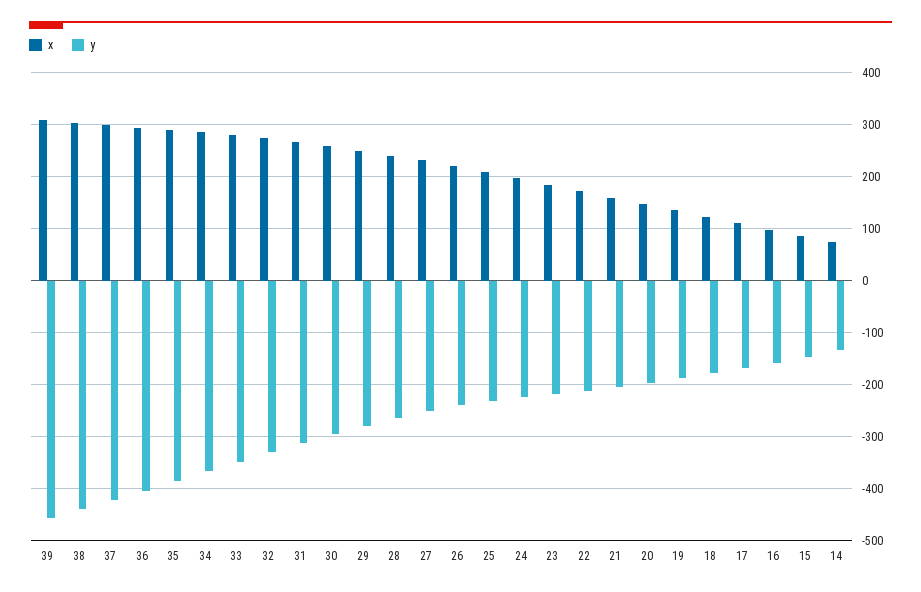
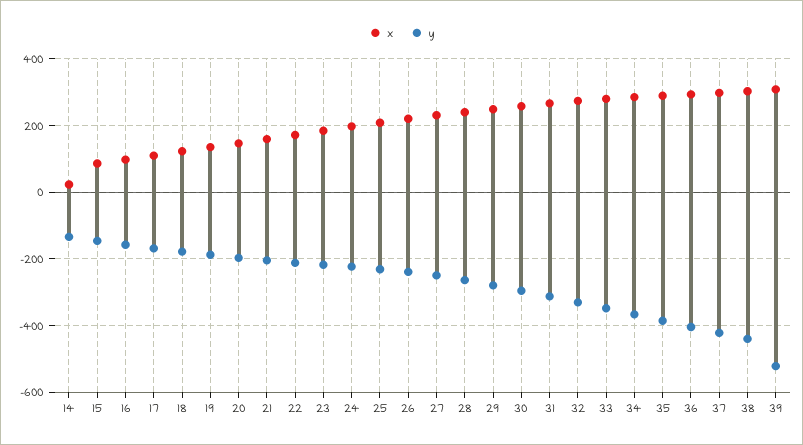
  {
    "x": {
      "39": 300,
      "38": 300,
      "37": 300,
      "36": 300,
      "35": 280,
      "34": 280,
      "33": 280,
      "32": 280,
      "31": 260,
      "30": 260,
      "29": 240,
      "28": 240,
      "27": 240,
      "26": 220,
      "25": 200,
      "24": 200,
      "23": 180,
      "22": 180,
      "21": 160,
      "20": 140,
      "19": 140,
      "18": 120,
      "17": 100,
      "16": 100,
      "15": 80,
-     "14": 80
+     "14": 20
    },
    "y": {
-     "39": -460,
+     "39": -520,
      "38": -440,
      "37": -420,
      "36": -400,
      "35": -380,
      "34": -360,
      "33": -340,
      "32": -340,
      "31": -320,
      "30": -300,
      "29": -280,
      "28": -260,
      "27": -240,
      "26": -240,
      "25": -240,
      "24": -220,
      "23": -220,
      "22": -220,
      "21": -200,
      "20": -200,
      "19": -180,
      "18": -180,
      "17": -160,
      "16": -160,
      "15": -140,
      "14": -140
    }
  }

